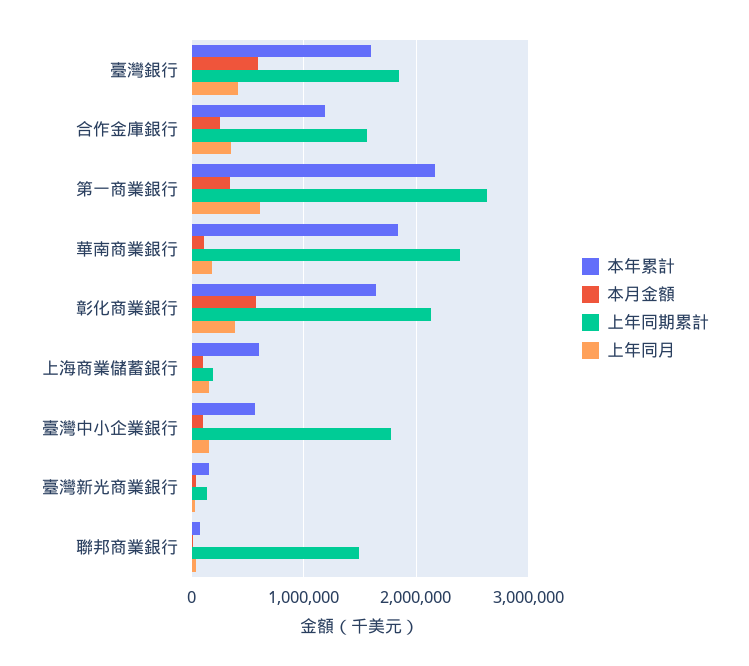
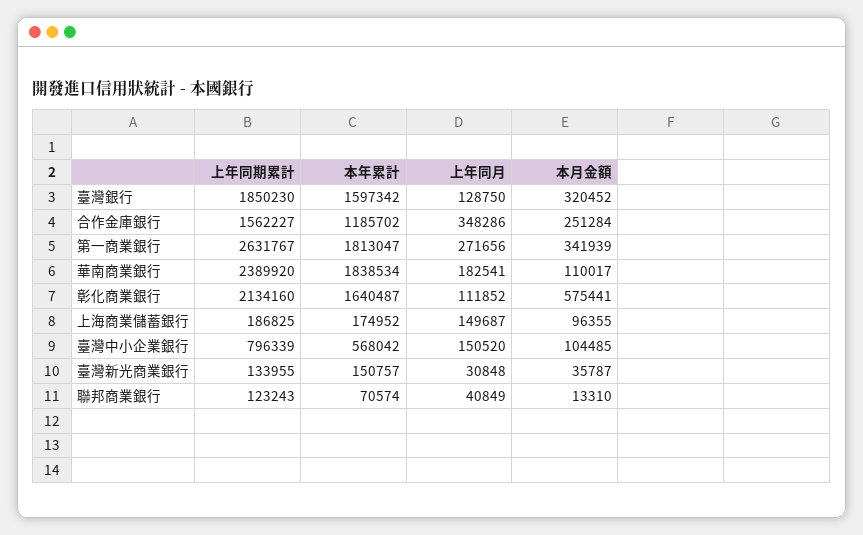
  {
    "本年累計": {
      "臺灣銀行": 1597342,
      "合作金庫銀行": 1185702,
-     "第一商業銀行": 2200000,
+     "第一商業銀行": 1813047,
      "華南商業銀行": 1838534,
      "彰化商業銀行": 1640487,
-     "上海商業儲蓄銀行": 600000,
+     "上海商業儲蓄銀行": 174952,
      "臺灣中小企業銀行": 568042,
      "臺灣新光商業銀行": 150757,
      "聯邦商業銀行": 70574
    },
    "本月金額": {
-     "臺灣銀行": 600000,
+     "臺灣銀行": 320452,
      "合作金庫銀行": 251284,
      "第一商業銀行": 341939,
      "華南商業銀行": 110017,
      "彰化商業銀行": 575441,
      "上海商業儲蓄銀行": 96355,
      "臺灣中小企業銀行": 104485,
      "臺灣新光商業銀行": 35787,
      "聯邦商業銀行": 13310
    },
    "上年同期累計": {
      "臺灣銀行": 1850230,
      "合作金庫銀行": 1562227,
      "第一商業銀行": 2631767,
      "華南商業銀行": 2389920,
      "彰化商業銀行": 2134160,
      "上海商業儲蓄銀行": 186825,
-     "臺灣中小企業銀行": 1800000,
+     "臺灣中小企業銀行": 796339,
      "臺灣新光商業銀行": 133955,
-     "聯邦商業銀行": 1500000
+     "聯邦商業銀行": 123243
    },
    "上年同月": {
-     "臺灣銀行": 400000,
+     "臺灣銀行": 128750,
      "合作金庫銀行": 348286,
-     "第一商業銀行": 600000,
+     "第一商業銀行": 271656,
      "華南商業銀行": 182541,
-     "彰化商業銀行": 400000,
+     "彰化商業銀行": 111852,
      "上海商業儲蓄銀行": 149687,
      "臺灣中小企業銀行": 150520,
      "臺灣新光商業銀行": 30848,
      "聯邦商業銀行": 40849
    }
  }

